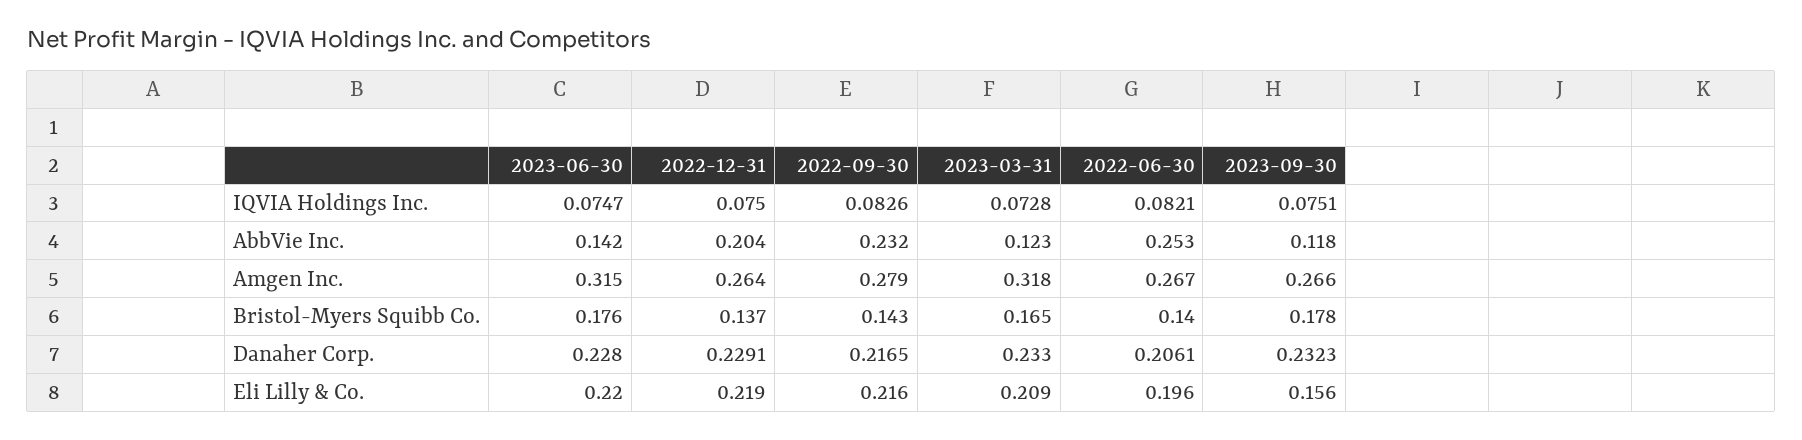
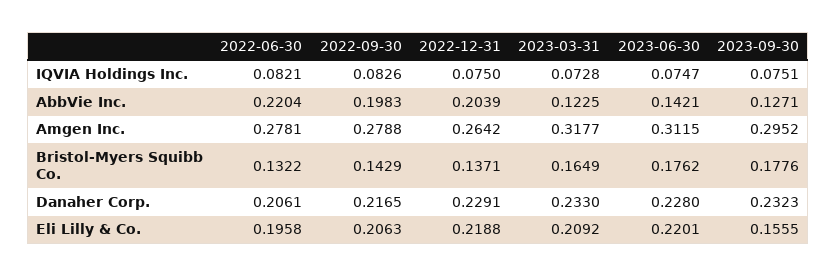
  {
    "2023-06-30": {
      "IQVIA Holdings Inc.": 0.0747,
      "AbbVie Inc.": 0.1421,
-     "Amgen Inc.": 0.315,
+     "Amgen Inc.": 0.3115,
      "Bristol-Myers Squibb Co.": 0.1762,
      "Danaher Corp.": 0.228,
      "Eli Lilly & Co.": 0.2201
    },
    "2022-12-31": {
      "IQVIA Holdings Inc.": 0.075,
      "AbbVie Inc.": 0.2039,
      "Amgen Inc.": 0.2642,
      "Bristol-Myers Squibb Co.": 0.1371,
      "Danaher Corp.": 0.2291,
      "Eli Lilly & Co.": 0.2188
    },
    "2022-09-30": {
      "IQVIA Holdings Inc.": 0.0826,
-     "AbbVie Inc.": 0.232,
+     "AbbVie Inc.": 0.1983,
      "Amgen Inc.": 0.2788,
      "Bristol-Myers Squibb Co.": 0.1429,
      "Danaher Corp.": 0.2165,
-     "Eli Lilly & Co.": 0.216
+     "Eli Lilly & Co.": 0.2063
    },
    "2023-03-31": {
      "IQVIA Holdings Inc.": 0.0728,
      "AbbVie Inc.": 0.1225,
      "Amgen Inc.": 0.3177,
      "Bristol-Myers Squibb Co.": 0.1649,
      "Danaher Corp.": 0.233,
      "Eli Lilly & Co.": 0.2092
    },
    "2022-06-30": {
      "IQVIA Holdings Inc.": 0.0821,
-     "AbbVie Inc.": 0.253,
+     "AbbVie Inc.": 0.2204,
-     "Amgen Inc.": 0.267,
+     "Amgen Inc.": 0.2781,
-     "Bristol-Myers Squibb Co.": 0.14,
+     "Bristol-Myers Squibb Co.": 0.1322,
      "Danaher Corp.": 0.2061,
      "Eli Lilly & Co.": 0.1958
    },
    "2023-09-30": {
      "IQVIA Holdings Inc.": 0.0751,
-     "AbbVie Inc.": 0.118,
+     "AbbVie Inc.": 0.1271,
-     "Amgen Inc.": 0.266,
+     "Amgen Inc.": 0.2952,
      "Bristol-Myers Squibb Co.": 0.1776,
      "Danaher Corp.": 0.2323,
      "Eli Lilly & Co.": 0.1555
    }
  }

